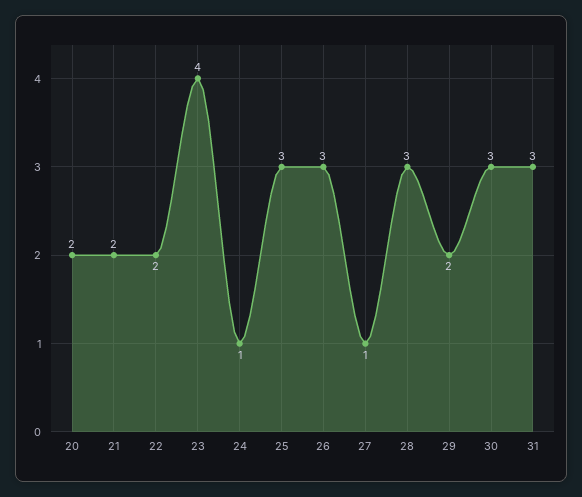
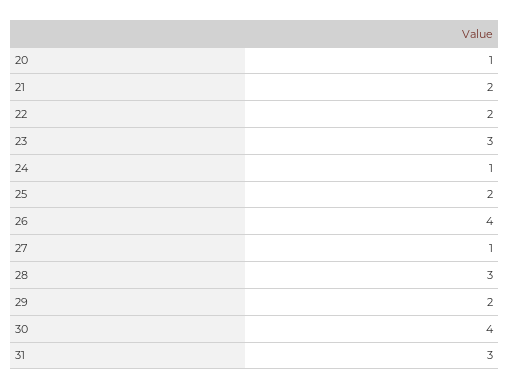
  {
-   "20": 2,
+   "20": 1,
    "21": 2,
    "22": 2,
-   "23": 4,
+   "23": 3,
    "24": 1,
-   "25": 3,
+   "25": 2,
-   "26": 3,
+   "26": 4,
    "27": 1,
    "28": 3,
    "29": 2,
-   "30": 3,
+   "30": 4,
    "31": 3
  }

